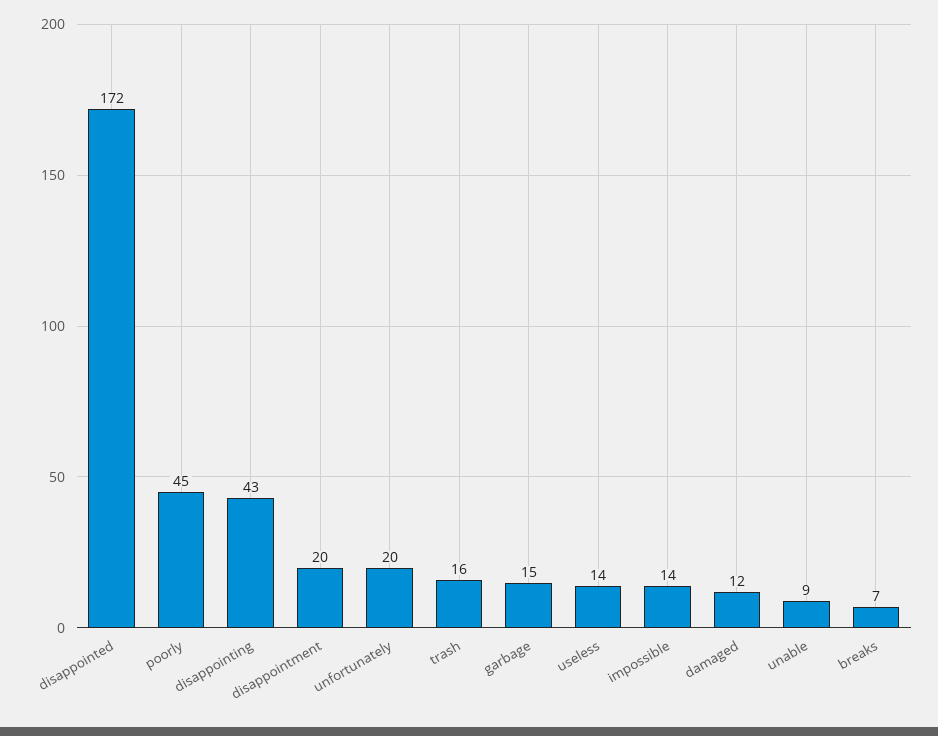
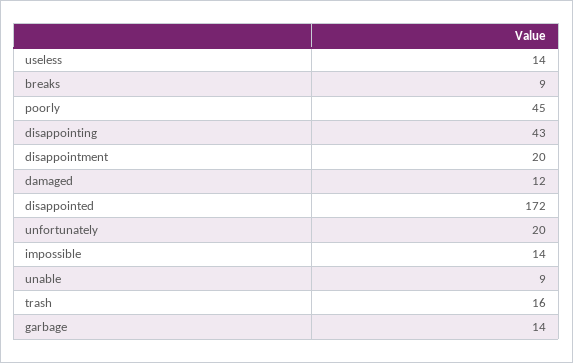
  {
    "disappointed": 172,
    "poorly": 45,
    "disappointing": 43,
    "disappointment": 20,
    "unfortunately": 20,
    "trash": 16,
-   "garbage": 15,
+   "garbage": 14,
    "useless": 14,
    "impossible": 14,
    "damaged": 12,
    "unable": 9,
-   "breaks": 7
+   "breaks": 9
  }

